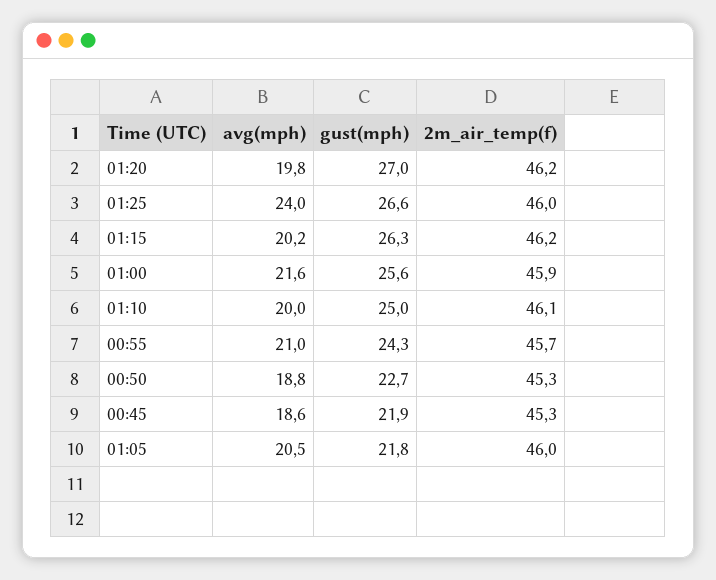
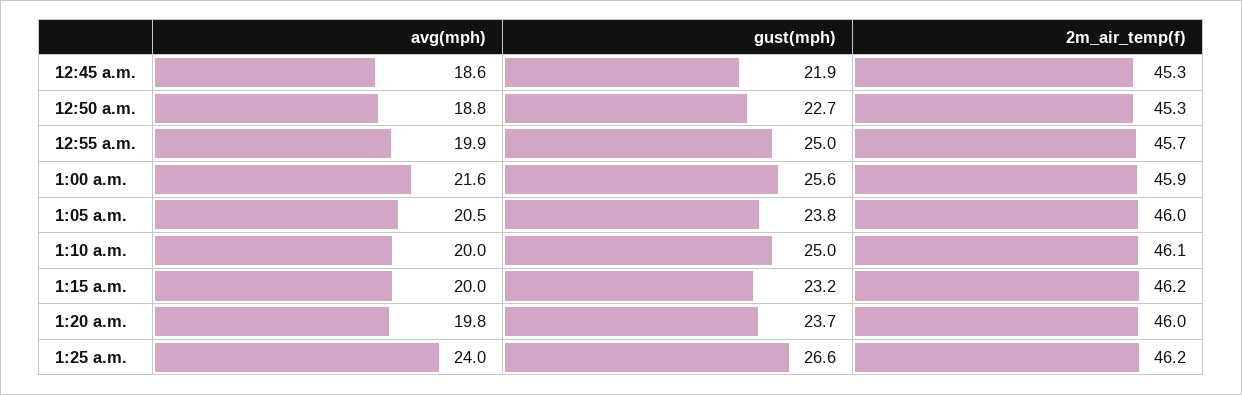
  {
    "avg(mph)": {
      "01:20": 19.8,
      "01:25": 24,
-     "01:15": 20.2,
+     "01:15": 20,
      "01:00": 21.6,
      "01:10": 20,
-     "00:55": 21,
+     "00:55": 19.9,
      "00:50": 18.8,
      "00:45": 18.6,
      "01:05": 20.5
    },
    "gust(mph)": {
-     "01:20": 27,
+     "01:20": 23.7,
      "01:25": 26.6,
-     "01:15": 26.3,
+     "01:15": 23.2,
      "01:00": 25.6,
      "01:10": 25,
-     "00:55": 24.3,
+     "00:55": 25,
      "00:50": 22.7,
      "00:45": 21.9,
-     "01:05": 21.8
+     "01:05": 23.8
    },
    "2m_air_temp(f)": {
-     "01:20": 46.2,
+     "01:20": 46,
-     "01:25": 46,
+     "01:25": 46.2,
      "01:15": 46.2,
      "01:00": 45.9,
      "01:10": 46.1,
      "00:55": 45.7,
      "00:50": 45.3,
      "00:45": 45.3,
      "01:05": 46
    }
  }

